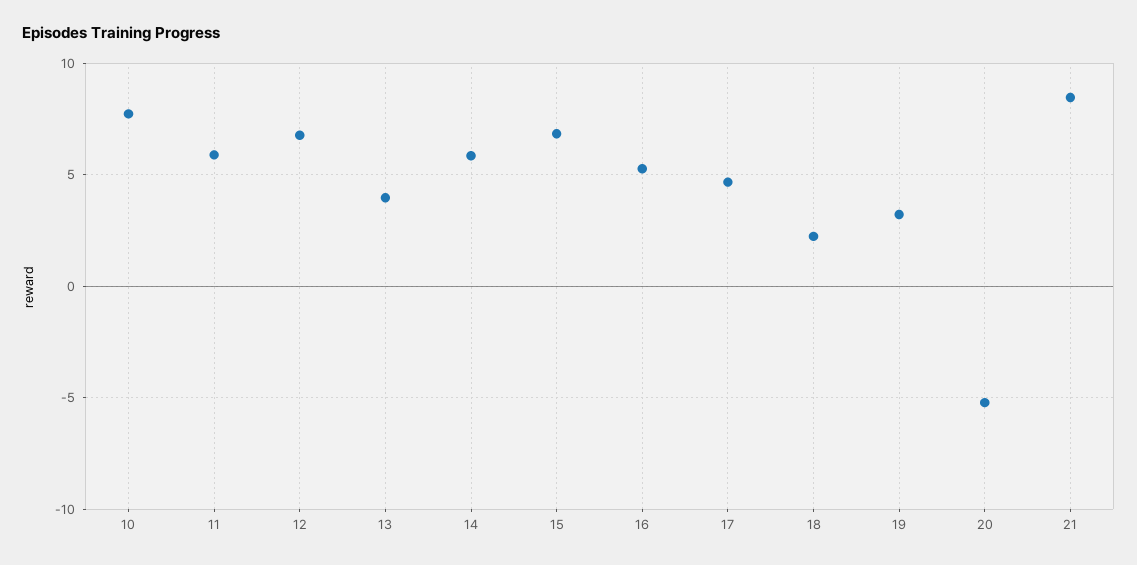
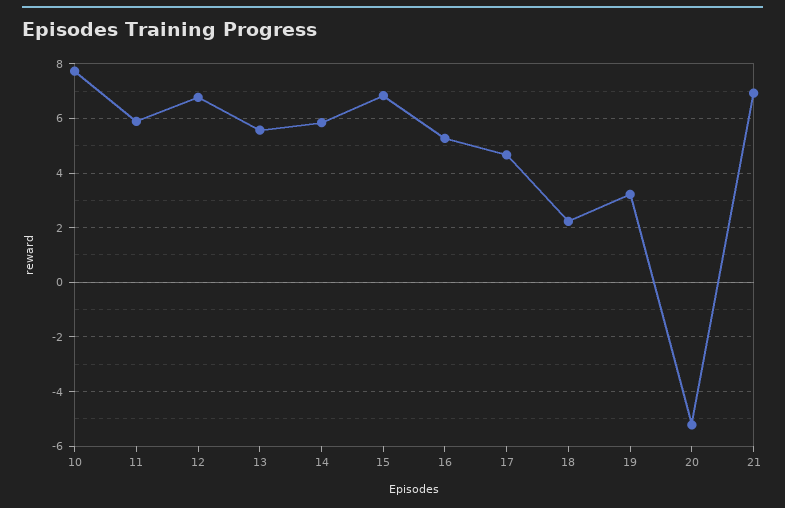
  {
    "10": 7.75,
    "11": 6,
    "12": 6.75,
-   "13": 4,
+   "13": 5.5,
    "14": 5.75,
    "15": 6.75,
    "16": 5.25,
    "17": 4.75,
    "18": 2.25,
    "19": 3.25,
    "20": -5.25,
-   "21": 8.5
+   "21": 7
  }

